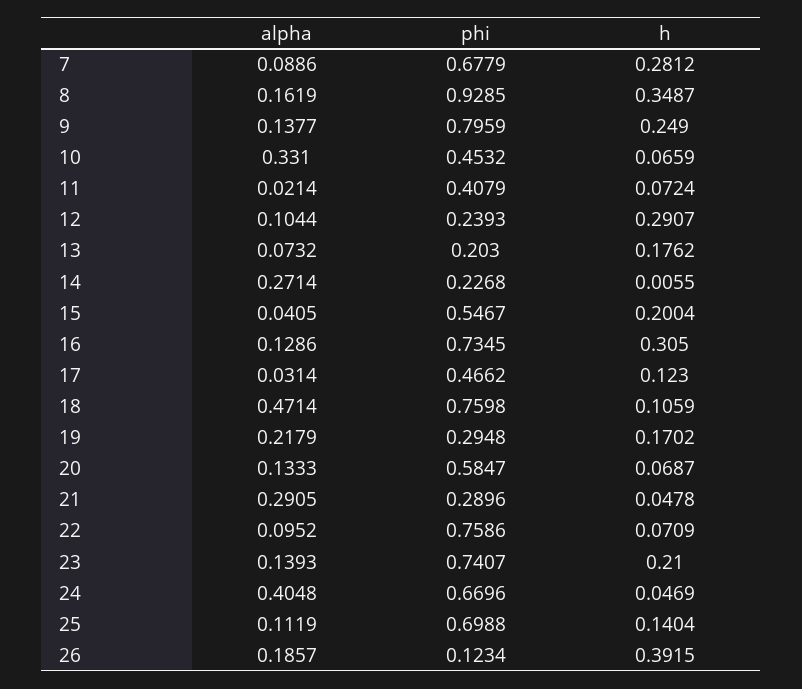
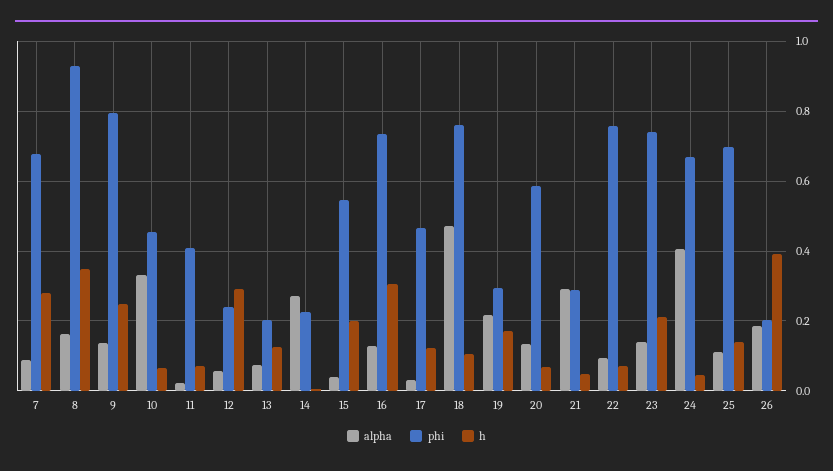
  {
    "alpha": {
      "7": 0.0886,
      "8": 0.1619,
      "9": 0.1377,
      "10": 0.331,
      "11": 0.0214,
-     "12": 0.1044,
+     "12": 0.06,
      "13": 0.0732,
      "14": 0.2714,
      "15": 0.0405,
      "16": 0.1286,
      "17": 0.0314,
      "18": 0.4714,
      "19": 0.2179,
      "20": 0.1333,
      "21": 0.2905,
      "22": 0.0952,
      "23": 0.1393,
      "24": 0.4048,
      "25": 0.1119,
      "26": 0.1857
    },
    "phi": {
      "7": 0.6779,
      "8": 0.9285,
      "9": 0.7959,
      "10": 0.4532,
      "11": 0.4079,
      "12": 0.2393,
      "13": 0.203,
      "14": 0.2268,
      "15": 0.5467,
      "16": 0.7345,
      "17": 0.4662,
      "18": 0.7598,
      "19": 0.2948,
      "20": 0.5847,
      "21": 0.2896,
      "22": 0.7586,
      "23": 0.7407,
      "24": 0.6696,
      "25": 0.6988,
-     "26": 0.1234
+     "26": 0.2
    },
    "h": {
      "7": 0.2812,
      "8": 0.3487,
      "9": 0.249,
      "10": 0.0659,
      "11": 0.0724,
      "12": 0.2907,
-     "13": 0.1762,
+     "13": 0.12,
      "14": 0.0055,
      "15": 0.2004,
      "16": 0.305,
      "17": 0.123,
      "18": 0.1059,
      "19": 0.1702,
      "20": 0.0687,
      "21": 0.0478,
      "22": 0.0709,
      "23": 0.21,
      "24": 0.0469,
      "25": 0.1404,
      "26": 0.3915
    }
  }

